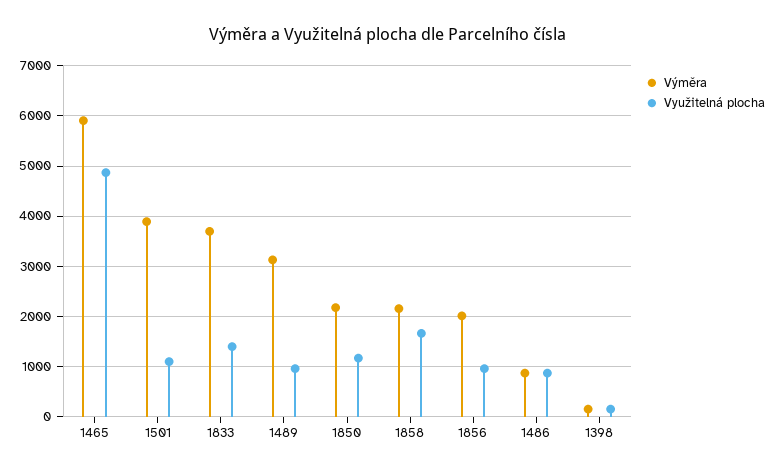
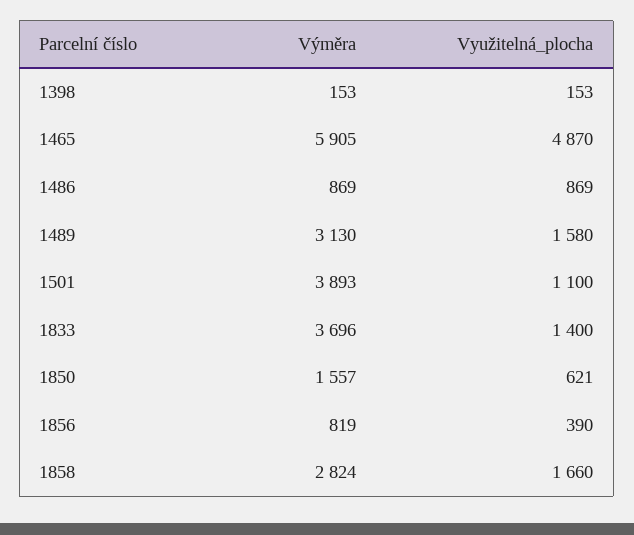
  {
    "Výměra": {
      "1465": 5905,
      "1501": 3893,
      "1833": 3696,
      "1489": 3130,
-     "1850": 2200,
+     "1850": 1557,
-     "1858": 2200,
+     "1858": 2824,
-     "1856": 2000,
+     "1856": 819,
      "1486": 869,
      "1398": 153
    },
    "Využitelná plocha": {
      "1465": 4870,
      "1501": 1100,
      "1833": 1400,
-     "1489": 1000,
+     "1489": 1580,
-     "1850": 1200,
+     "1850": 621,
      "1858": 1660,
-     "1856": 1000,
+     "1856": 390,
      "1486": 869,
      "1398": 153
    }
  }

